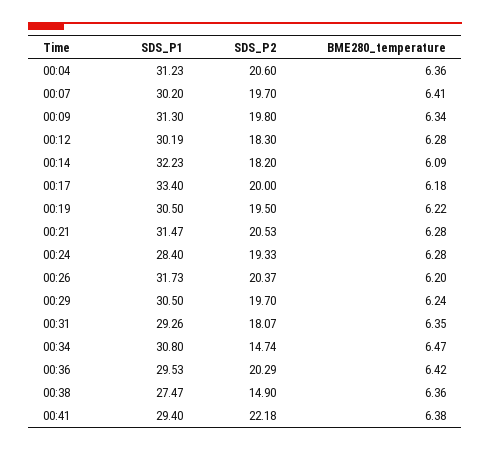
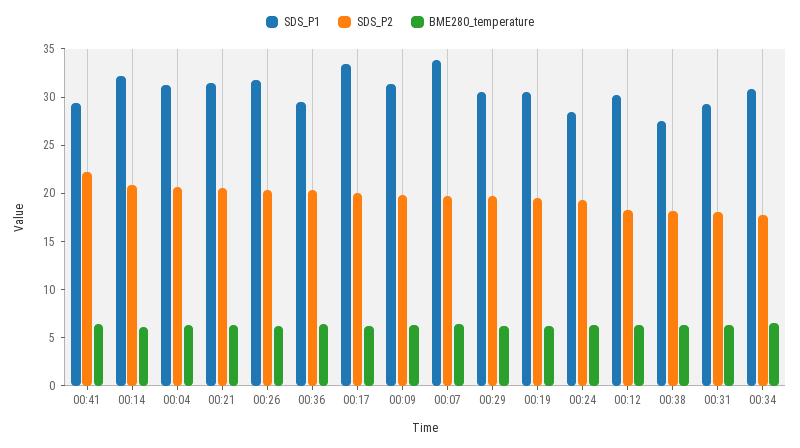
  {
    "SDS_P1": {
      "00:04": 31.23,
-     "00:07": 30.2,
+     "00:07": 34,
      "00:09": 31.3,
      "00:12": 30.19,
      "00:14": 32.23,
      "00:17": 33.4,
      "00:19": 30.5,
      "00:21": 31.47,
      "00:24": 28.4,
      "00:26": 31.73,
      "00:29": 30.5,
      "00:31": 29.26,
      "00:34": 30.8,
      "00:36": 29.53,
      "00:38": 27.47,
      "00:41": 29.4
    },
    "SDS_P2": {
      "00:04": 20.6,
      "00:07": 19.7,
      "00:09": 19.8,
      "00:12": 18.3,
-     "00:14": 18.2,
+     "00:14": 21,
      "00:17": 20,
      "00:19": 19.5,
      "00:21": 20.53,
      "00:24": 19.33,
      "00:26": 20.37,
      "00:29": 19.7,
      "00:31": 18.07,
-     "00:34": 14.74,
+     "00:34": 18,
      "00:36": 20.29,
-     "00:38": 14.9,
+     "00:38": 18,
      "00:41": 22.18
    },
    "BME280_temperature": {
      "00:04": 6.36,
      "00:07": 6.41,
      "00:09": 6.34,
      "00:12": 6.28,
      "00:14": 6.09,
      "00:17": 6.18,
      "00:19": 6.22,
      "00:21": 6.28,
      "00:24": 6.28,
      "00:26": 6.2,
      "00:29": 6.24,
      "00:31": 6.35,
      "00:34": 6.47,
      "00:36": 6.42,
      "00:38": 6.36,
      "00:41": 6.38
    }
  }

